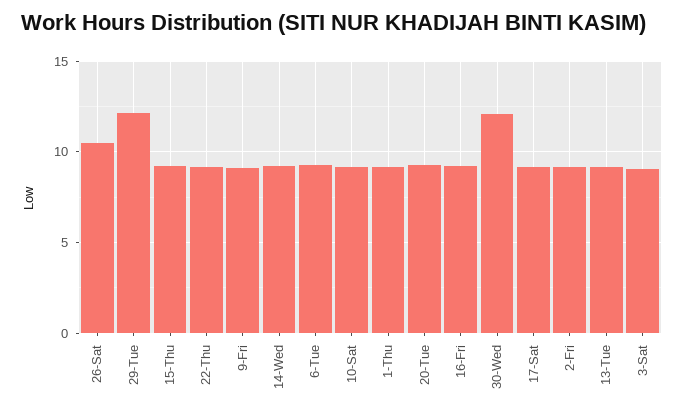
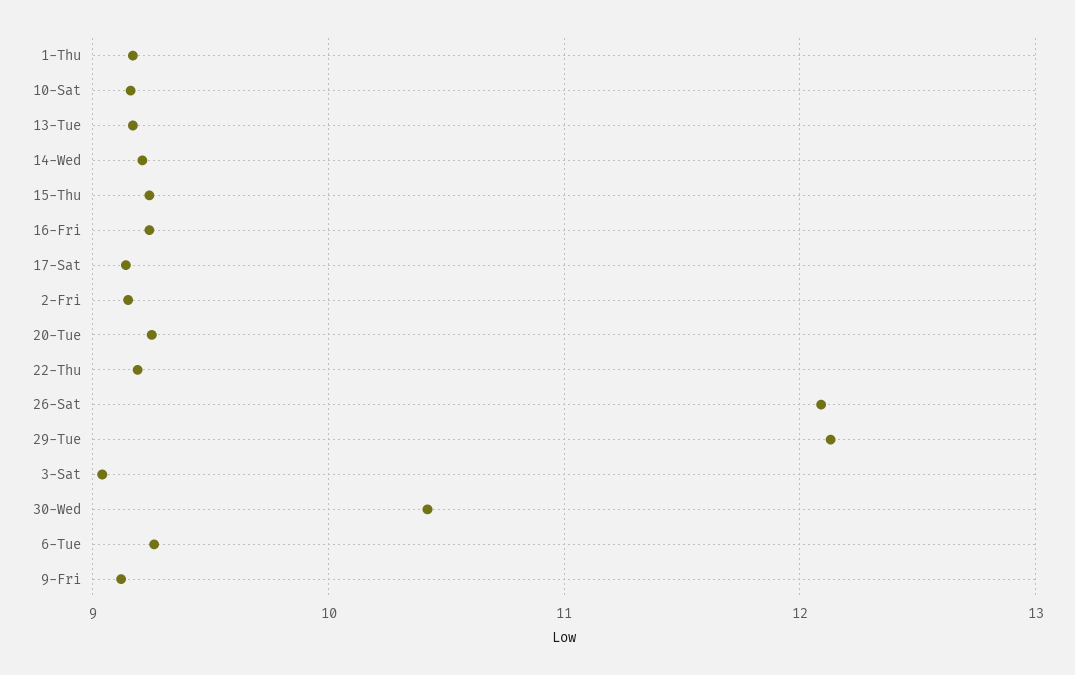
  {
-   "26-Sat": 10.5,
+   "26-Sat": 12.1,
    "29-Tue": 12.1,
    "15-Thu": 9.2,
    "22-Thu": 9.2,
    "9-Fri": 9.1,
    "14-Wed": 9.2,
    "6-Tue": 9.3,
    "10-Sat": 9.2,
    "1-Thu": 9.2,
    "20-Tue": 9.3,
    "16-Fri": 9.2,
-   "30-Wed": 12,
+   "30-Wed": 10.4,
    "17-Sat": 9.1,
    "2-Fri": 9.2,
    "13-Tue": 9.2,
    "3-Sat": 9
  }

